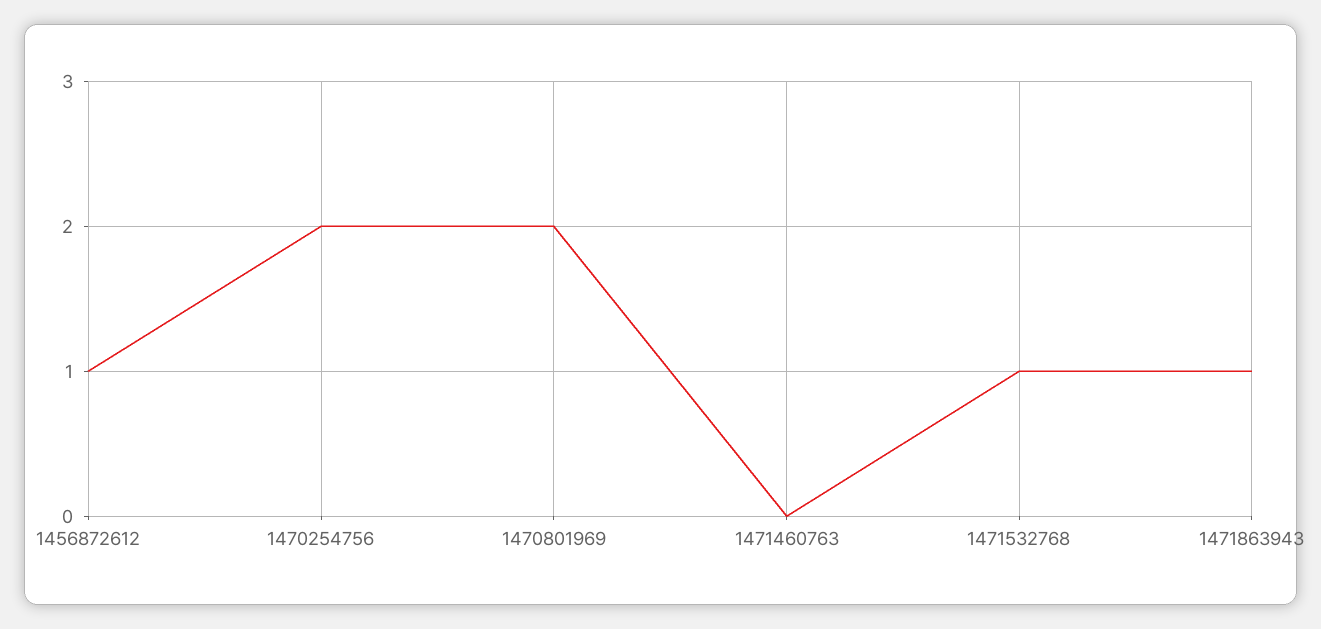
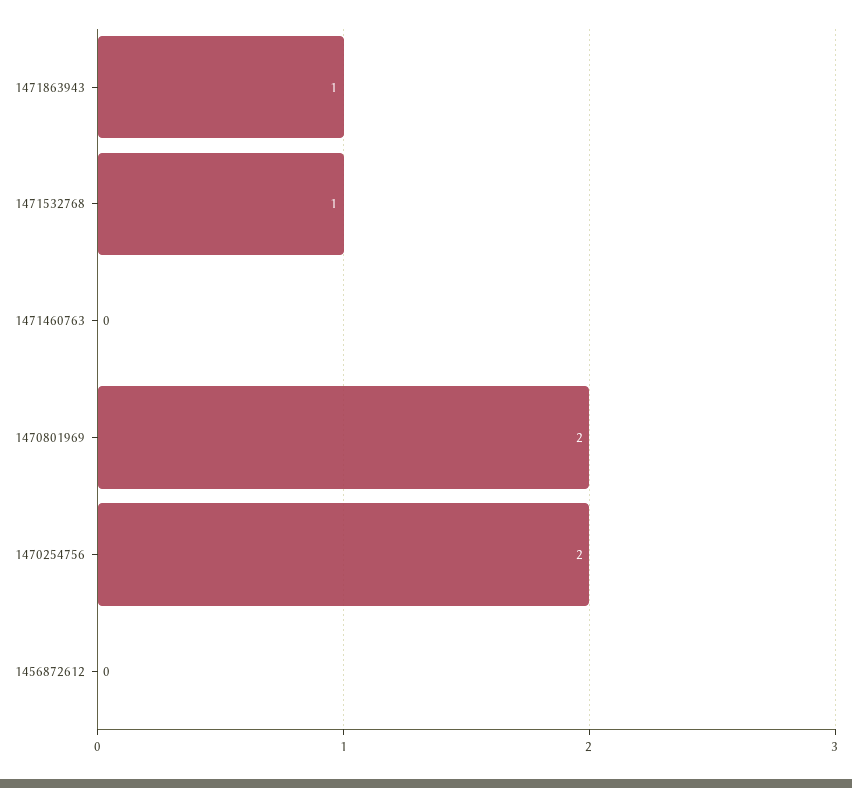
  {
-   "1456872612": 1,
+   "1456872612": 0,
    "1470254756": 2,
    "1470801969": 2,
    "1471460763": 0,
    "1471532768": 1,
    "1471863943": 1
  }

